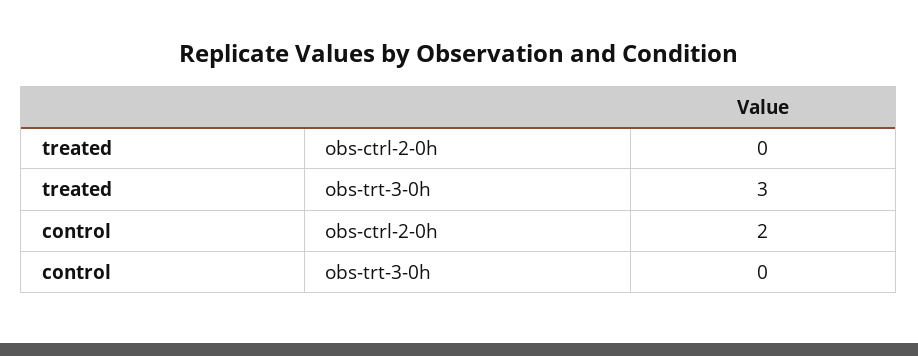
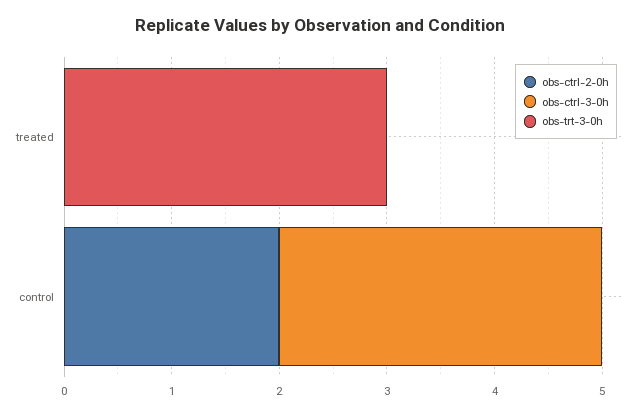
  {
    "obs-ctrl-2-0h": {
      "treated": 0,
      "control": 2
    },
    "obs-trt-3-0h": {
      "treated": 3,
      "control": 0
-   }
+   },
+   "obs-ctrl-3-0h": {
+     "treated": 0,
+     "control": 3
+   }
  }

